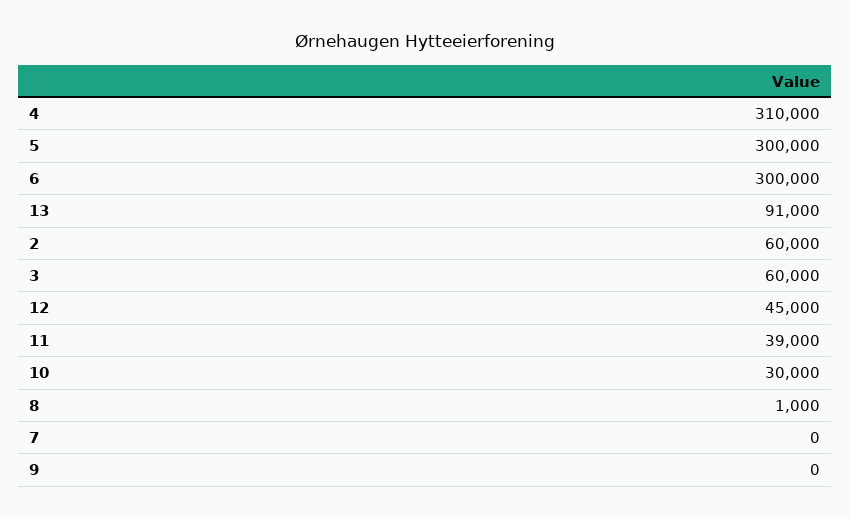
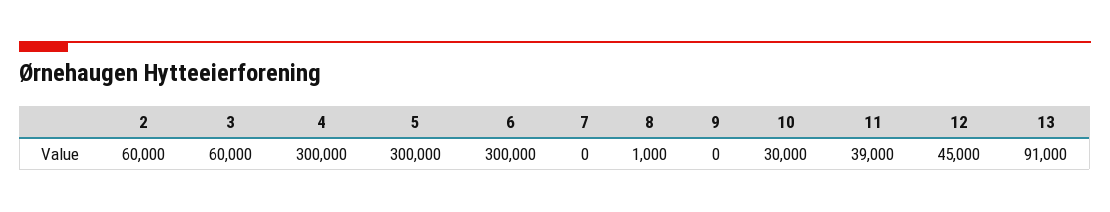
  {
-   "4": 310000,
+   "4": 300000,
    "5": 300000,
    "6": 300000,
    "13": 91000,
    "2": 60000,
    "3": 60000,
    "12": 45000,
    "11": 39000,
    "10": 30000,
    "8": 1000,
    "7": 0,
    "9": 0
  }

